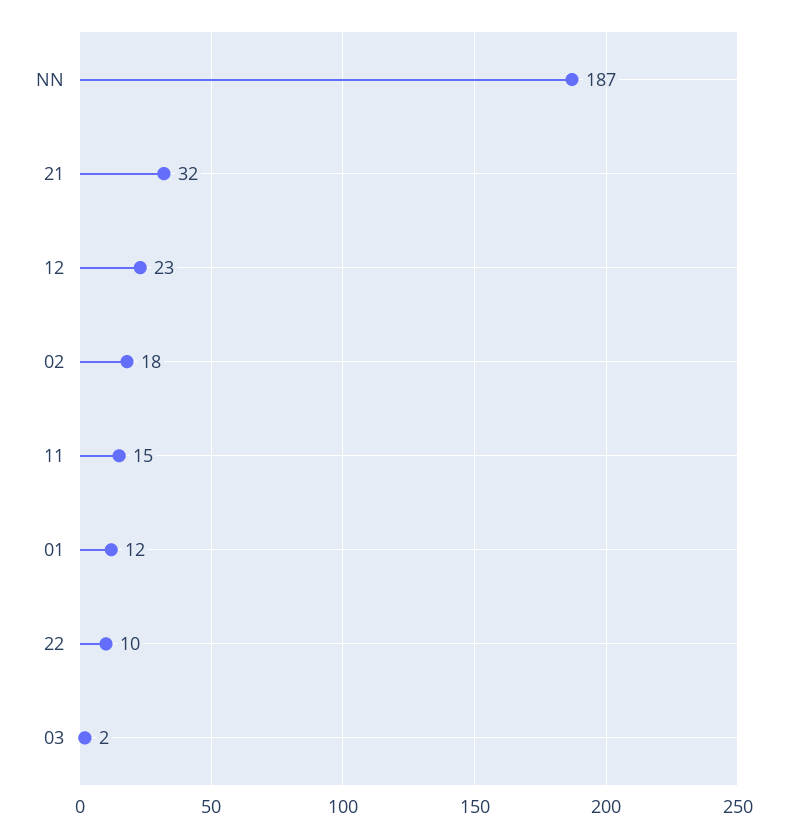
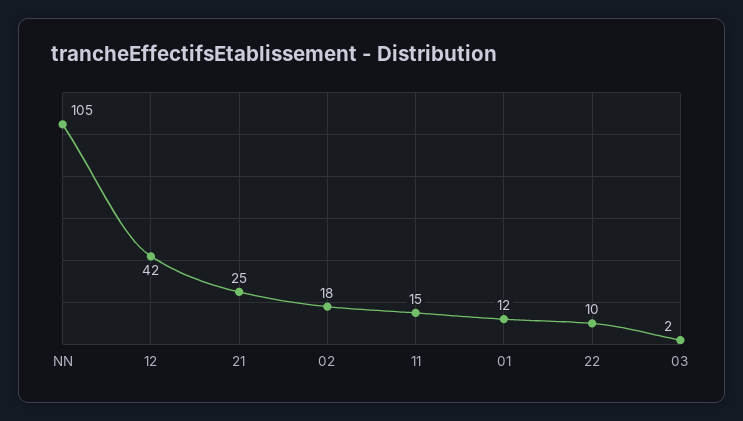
  {
-   "NN": 187,
+   "NN": 105,
-   "21": 32,
+   "21": 25,
-   "12": 23,
+   "12": 42,
    "02": 18,
    "11": 15,
    "01": 12,
    "22": 10,
    "03": 2
  }

